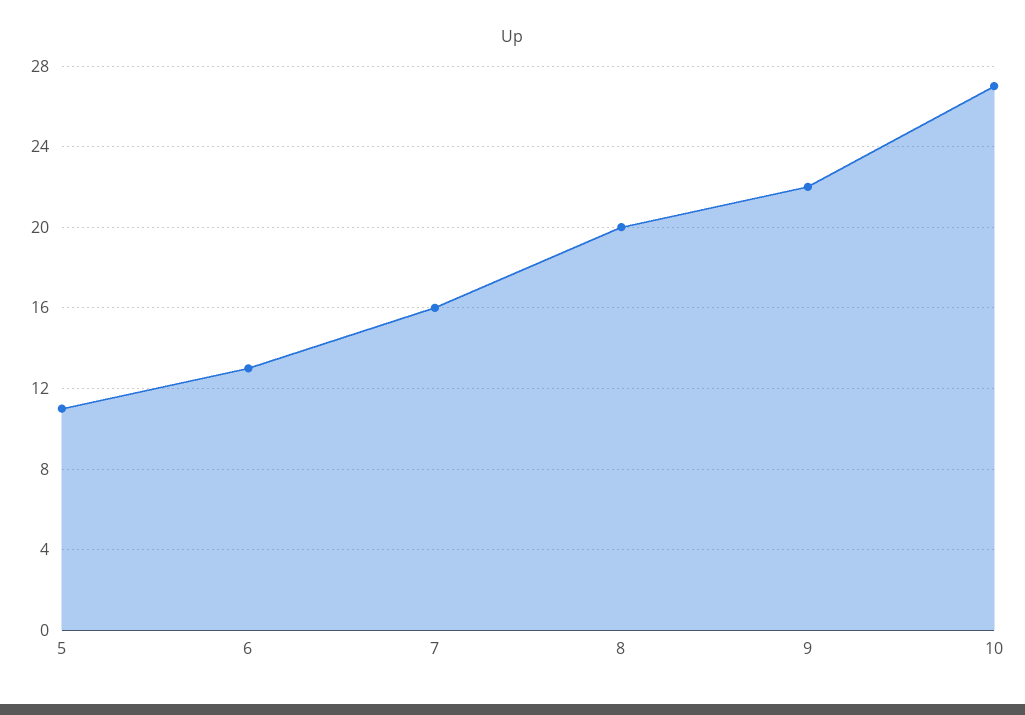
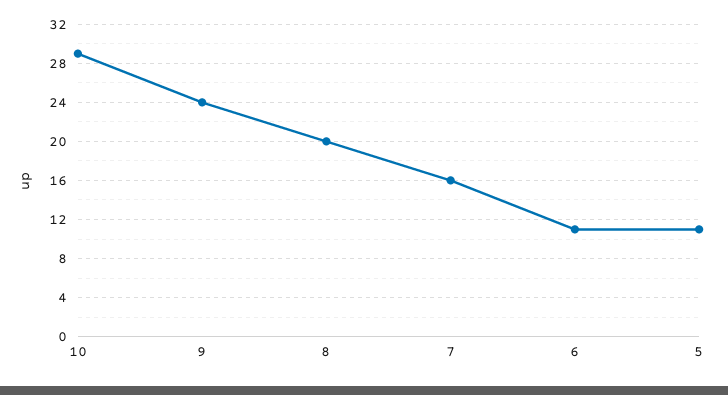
  {
    "5": 11,
-   "6": 13,
+   "6": 11,
    "7": 16,
    "8": 20,
-   "9": 22,
+   "9": 24,
-   "10": 27
+   "10": 29
  }

